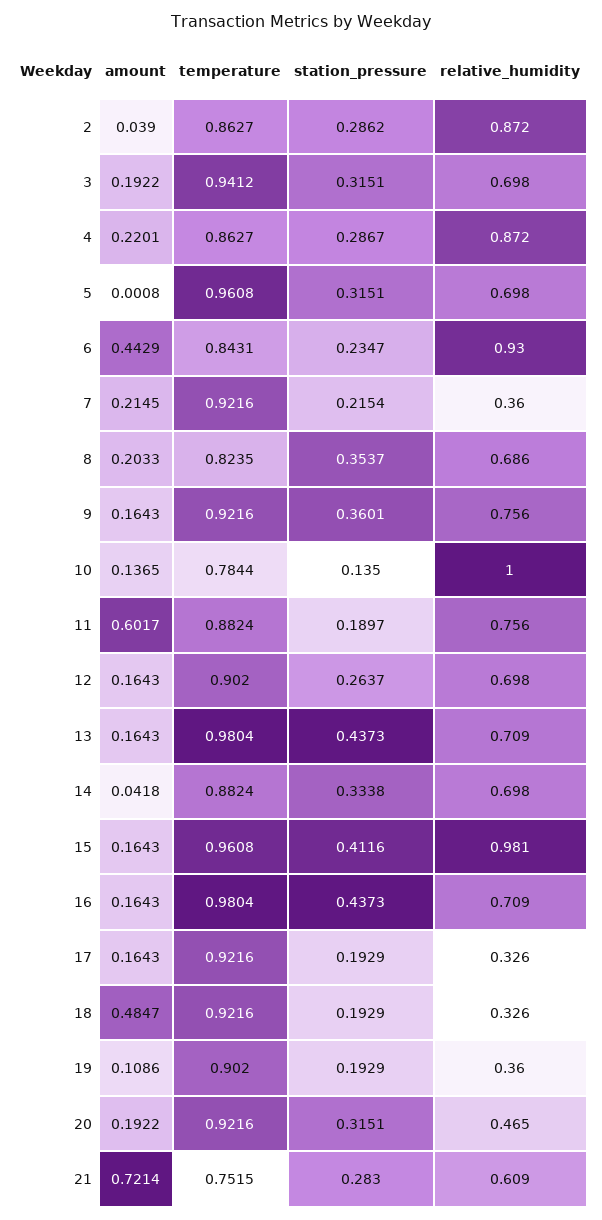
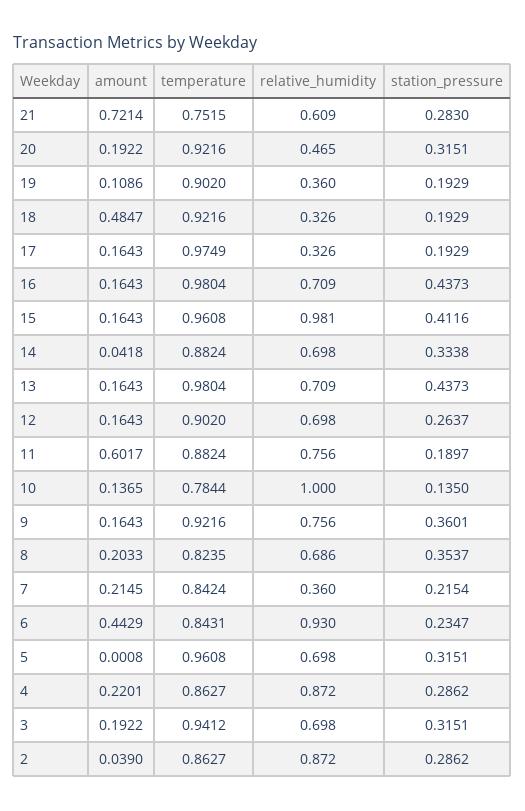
  {
    "amount": {
      "2": 0.039,
      "3": 0.1922,
      "4": 0.2201,
      "5": 0.0008,
      "6": 0.4429,
      "7": 0.2145,
      "8": 0.2033,
      "9": 0.1643,
      "10": 0.1365,
      "11": 0.6017,
      "12": 0.1643,
      "13": 0.1643,
      "14": 0.0418,
      "15": 0.1643,
      "16": 0.1643,
      "17": 0.1643,
      "18": 0.4847,
      "19": 0.1086,
      "20": 0.1922,
      "21": 0.7214
    },
    "temperature": {
      "2": 0.8627,
      "3": 0.9412,
      "4": 0.8627,
      "5": 0.9608,
      "6": 0.8431,
-     "7": 0.9216,
+     "7": 0.8424,
      "8": 0.8235,
      "9": 0.9216,
      "10": 0.7844,
      "11": 0.8824,
      "12": 0.902,
      "13": 0.9804,
      "14": 0.8824,
      "15": 0.9608,
      "16": 0.9804,
-     "17": 0.9216,
+     "17": 0.9749,
      "18": 0.9216,
      "19": 0.902,
      "20": 0.9216,
      "21": 0.7515
    },
    "station_pressure": {
      "2": 0.2862,
      "3": 0.3151,
-     "4": 0.2867,
+     "4": 0.2862,
      "5": 0.3151,
      "6": 0.2347,
      "7": 0.2154,
      "8": 0.3537,
      "9": 0.3601,
      "10": 0.135,
      "11": 0.1897,
      "12": 0.2637,
      "13": 0.4373,
      "14": 0.3338,
      "15": 0.4116,
      "16": 0.4373,
      "17": 0.1929,
      "18": 0.1929,
      "19": 0.1929,
      "20": 0.3151,
      "21": 0.283
    },
    "relative_humidity": {
      "2": 0.872,
      "3": 0.698,
      "4": 0.872,
      "5": 0.698,
      "6": 0.93,
      "7": 0.36,
      "8": 0.686,
      "9": 0.756,
      "10": 1,
      "11": 0.756,
      "12": 0.698,
      "13": 0.709,
      "14": 0.698,
      "15": 0.981,
      "16": 0.709,
      "17": 0.326,
      "18": 0.326,
      "19": 0.36,
      "20": 0.465,
      "21": 0.609
    }
  }

